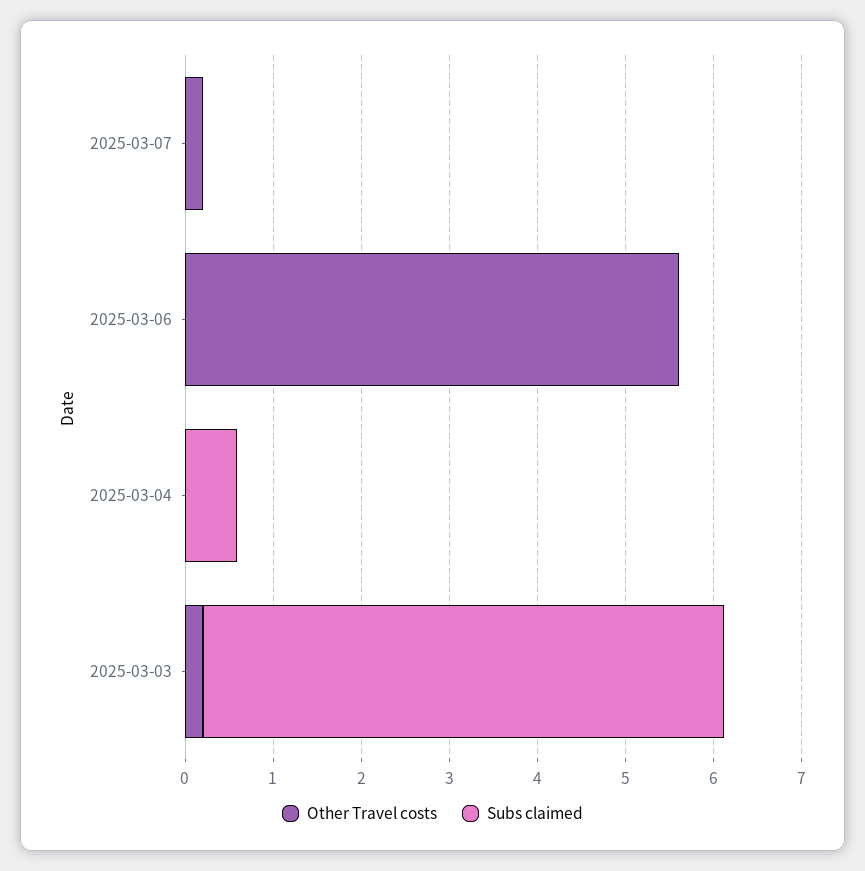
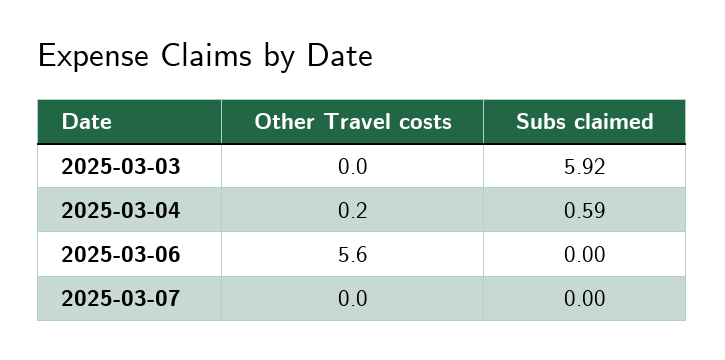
  {
    "Other Travel costs": {
-     "2025-03-07": 0.2,
+     "2025-03-07": 0,
      "2025-03-06": 5.6,
-     "2025-03-04": 0,
+     "2025-03-04": 0.2,
-     "2025-03-03": 0.2
+     "2025-03-03": 0
    },
    "Subs claimed": {
      "2025-03-07": 0,
      "2025-03-06": 0,
      "2025-03-04": 0.59,
      "2025-03-03": 5.92
    }
  }

